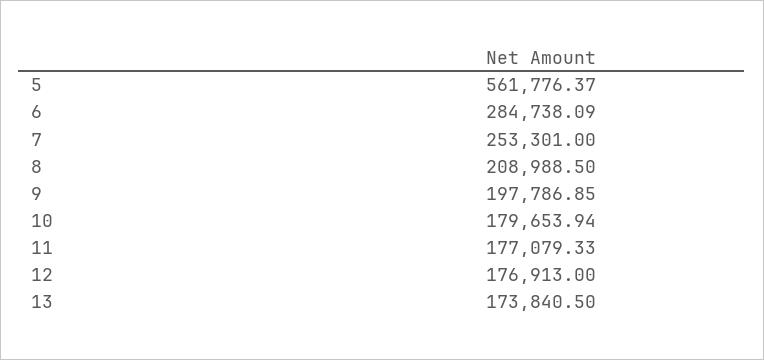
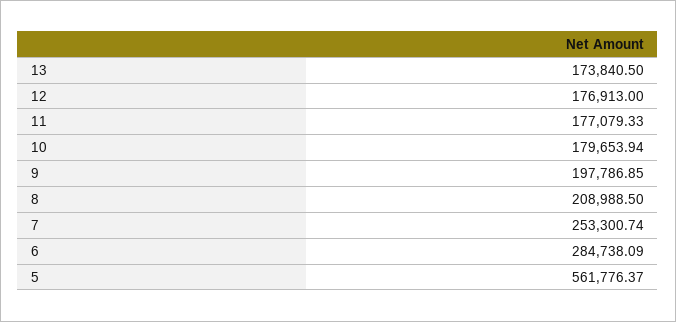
  {
    "5": 561776.37,
    "6": 284738.09,
-   "7": 253301,
+   "7": 253300.74,
    "8": 208988.5,
    "9": 197786.85,
    "10": 179653.94,
    "11": 177079.33,
    "12": 176913,
    "13": 173840.5
  }

